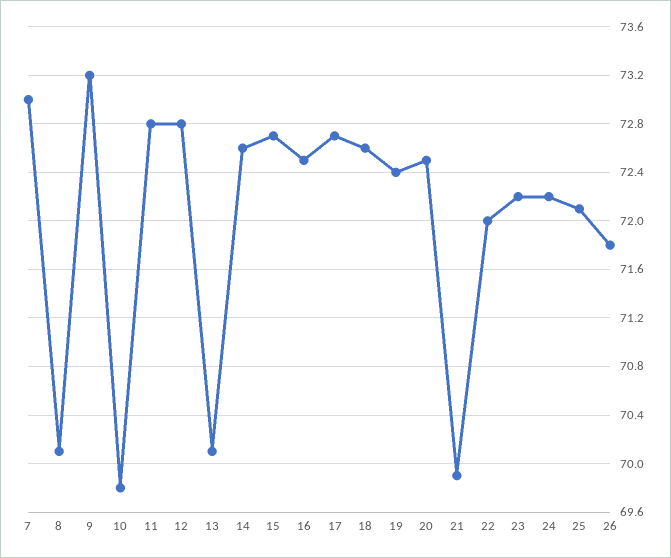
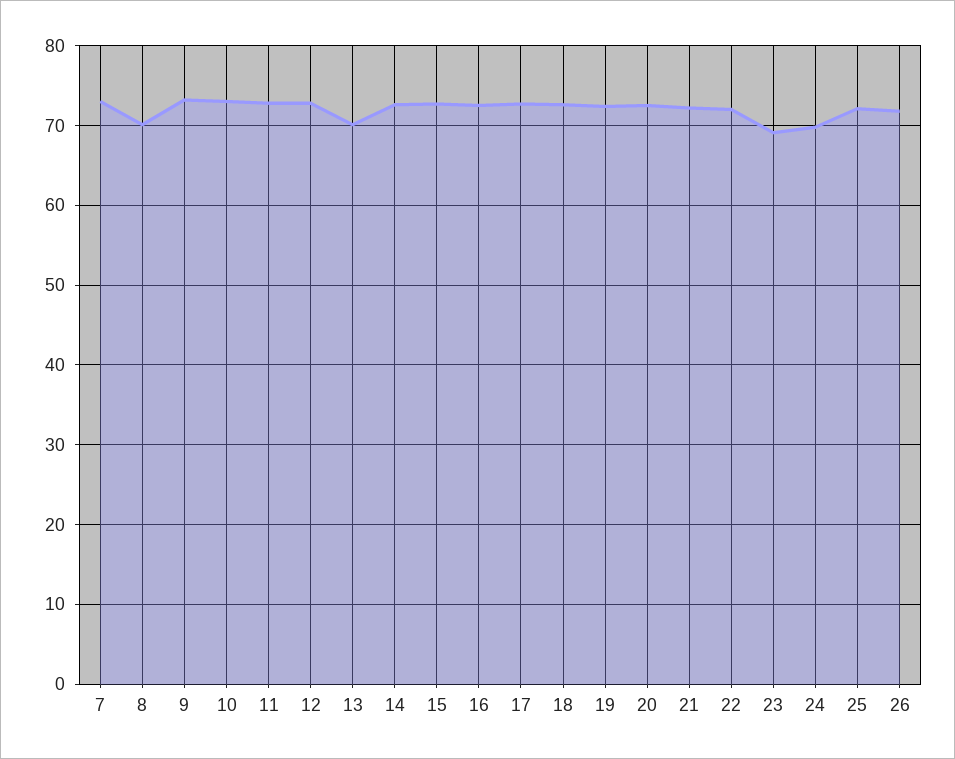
  {
    "7": 73,
    "8": 70.1,
    "9": 73.2,
-   "10": 69.8,
+   "10": 73,
    "11": 72.8,
    "12": 72.8,
    "13": 70.1,
    "14": 72.6,
    "15": 72.7,
    "16": 72.5,
    "17": 72.7,
    "18": 72.6,
    "19": 72.4,
    "20": 72.5,
-   "21": 69.9,
+   "21": 72,
    "22": 72,
-   "23": 72.2,
+   "23": 69,
-   "24": 72.2,
+   "24": 70,
    "25": 72.1,
    "26": 71.8
  }

